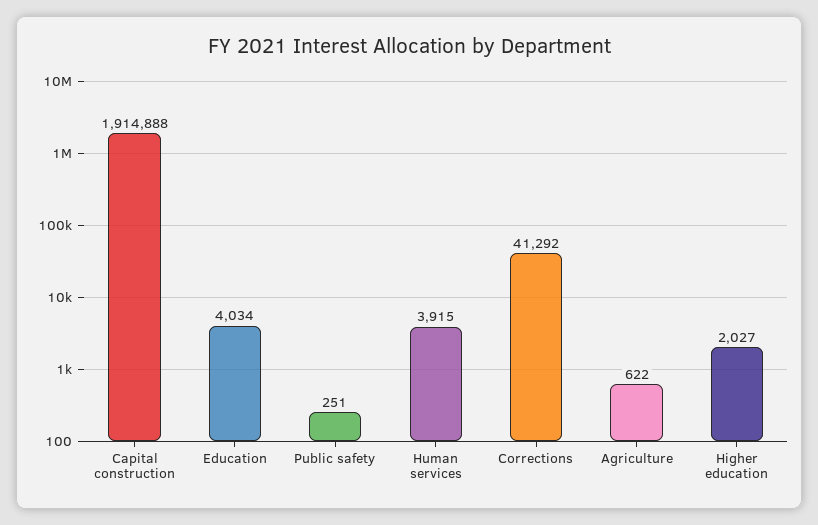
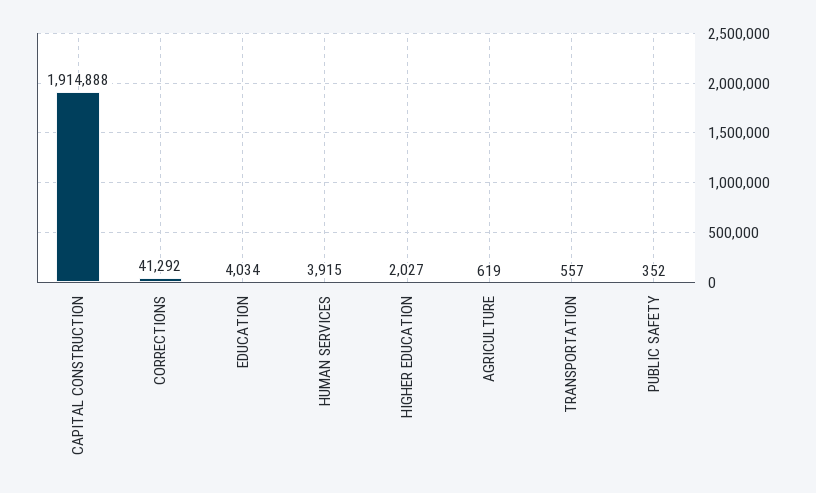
  {
    "Capital construction": 1914888,
    "Education": 4034,
-   "Public safety": 251,
+   "Public safety": 352,
    "Human services": 3915,
    "Corrections": 41292,
-   "Agriculture": 622,
+   "Agriculture": 619,
-   "Higher education": 2027
+   "Higher education": 2027,
+   "TRANSPORTATION": 557
  }

